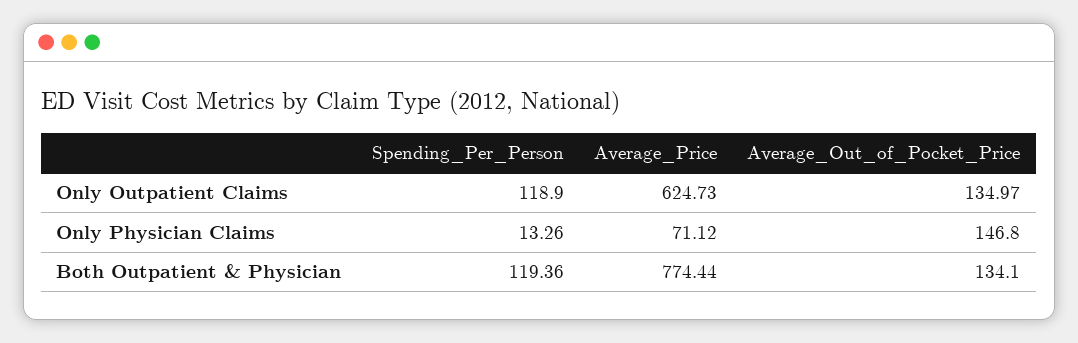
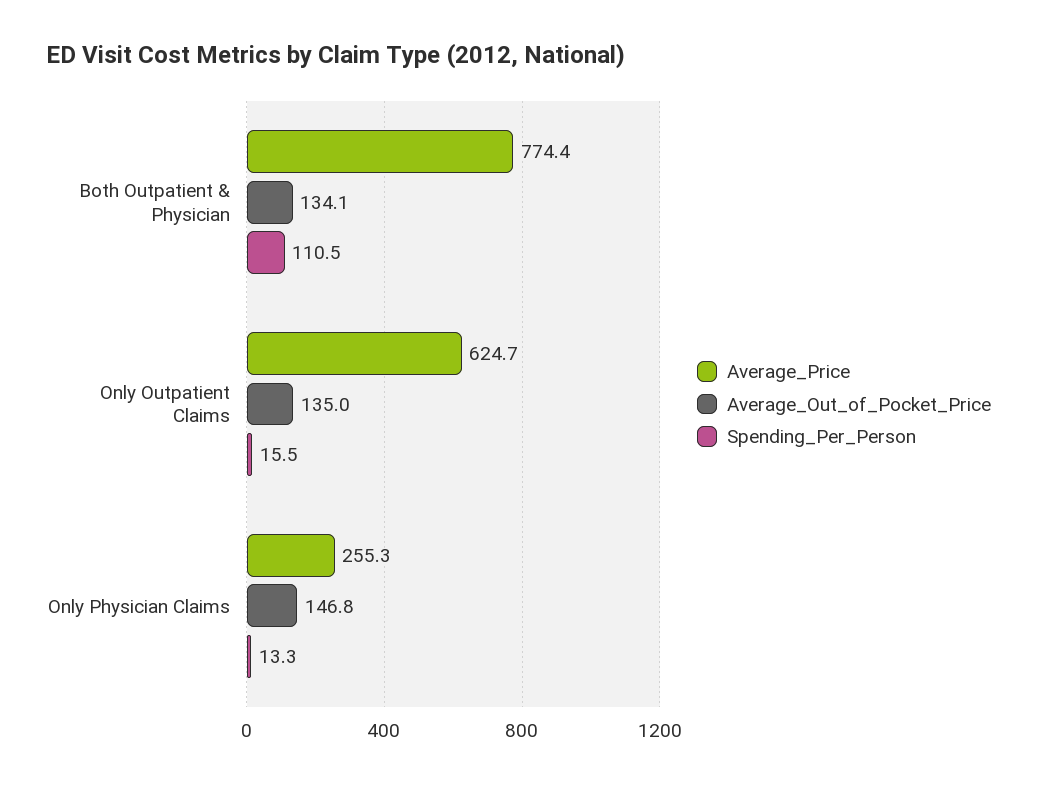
  {
    "Spending_Per_Person": {
-     "Only Outpatient Claims": 118.9,
+     "Only Outpatient Claims": 15.5,
      "Only Physician Claims": 13.26,
-     "Both Outpatient & Physician": 119.36
+     "Both Outpatient & Physician": 110.5
    },
    "Average_Price": {
      "Only Outpatient Claims": 624.73,
-     "Only Physician Claims": 71.12,
+     "Only Physician Claims": 255.3,
      "Both Outpatient & Physician": 774.44
    },
    "Average_Out_of_Pocket_Price": {
      "Only Outpatient Claims": 134.97,
      "Only Physician Claims": 146.8,
      "Both Outpatient & Physician": 134.1
    }
  }

